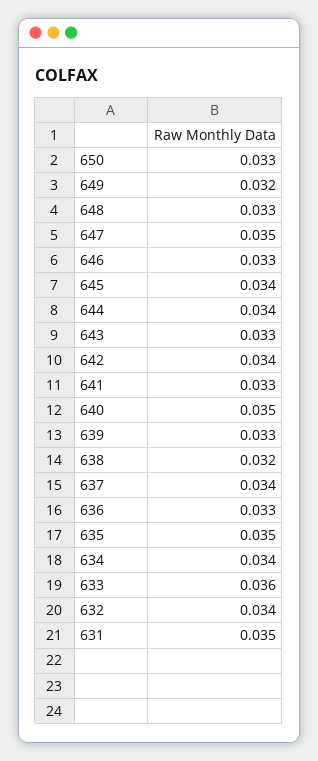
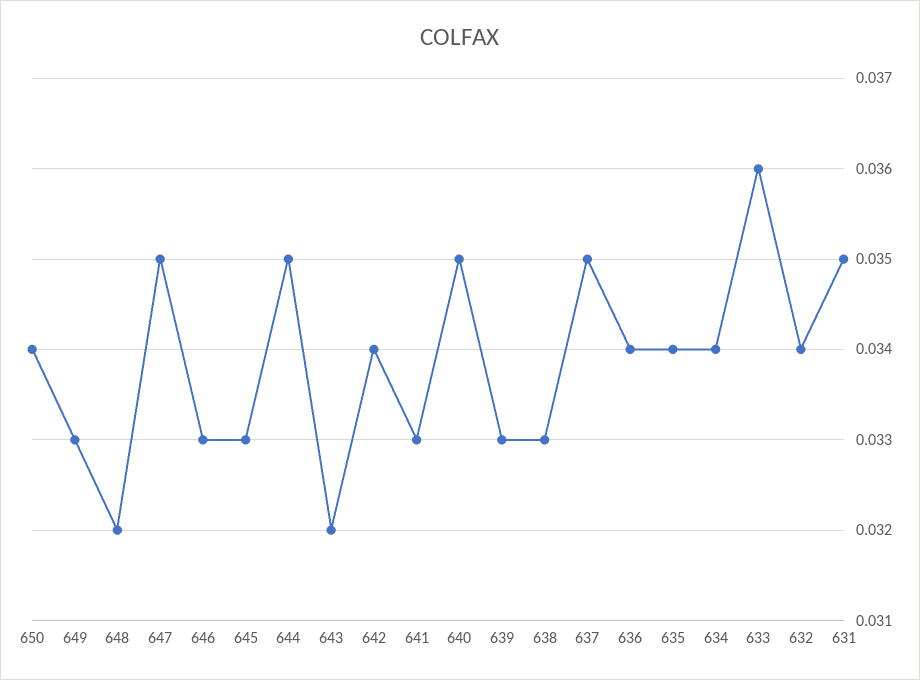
  {
-   "650": 0.033,
+   "650": 0.034,
-   "649": 0.032,
+   "649": 0.033,
-   "648": 0.033,
+   "648": 0.032,
    "647": 0.035,
    "646": 0.033,
-   "645": 0.034,
+   "645": 0.033,
-   "644": 0.034,
+   "644": 0.035,
-   "643": 0.033,
+   "643": 0.032,
    "642": 0.034,
    "641": 0.033,
    "640": 0.035,
    "639": 0.033,
-   "638": 0.032,
+   "638": 0.033,
-   "637": 0.034,
+   "637": 0.035,
-   "636": 0.033,
+   "636": 0.034,
-   "635": 0.035,
+   "635": 0.034,
    "634": 0.034,
    "633": 0.036,
    "632": 0.034,
    "631": 0.035
  }

